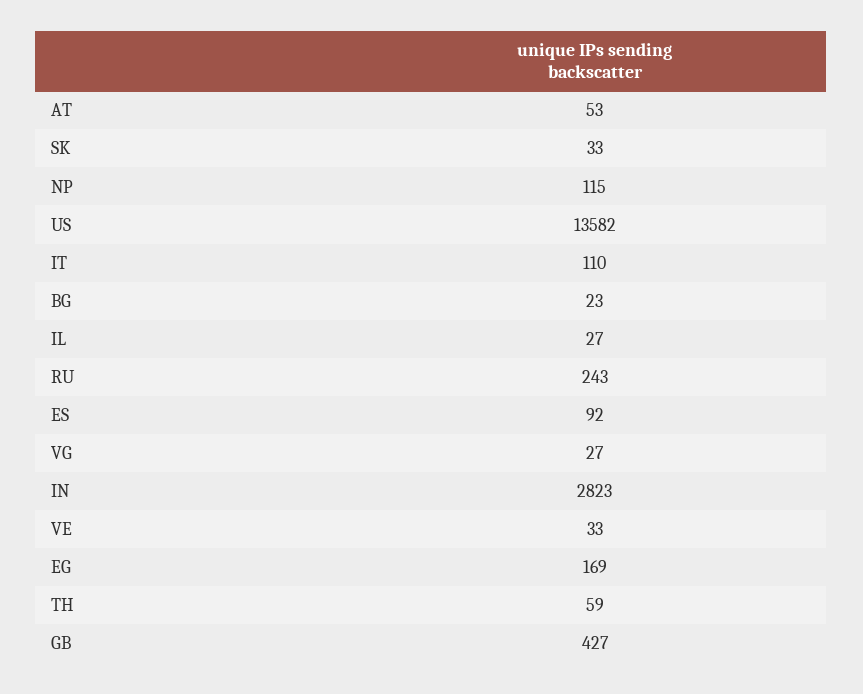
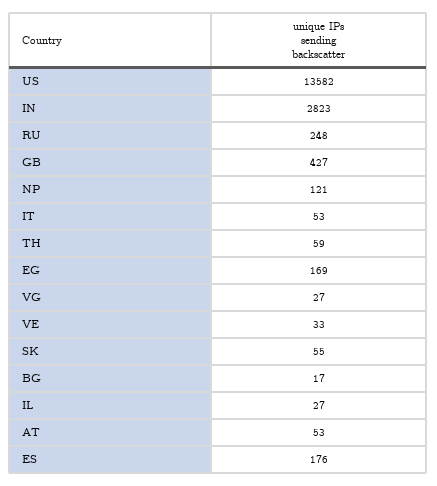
  {
    "AT": 53,
-   "SK": 33,
+   "SK": 55,
-   "NP": 115,
+   "NP": 121,
    "US": 13582,
-   "IT": 110,
+   "IT": 53,
-   "BG": 23,
+   "BG": 17,
    "IL": 27,
-   "RU": 243,
+   "RU": 248,
-   "ES": 92,
+   "ES": 176,
    "VG": 27,
    "IN": 2823,
    "VE": 33,
    "EG": 169,
    "TH": 59,
    "GB": 427
  }

